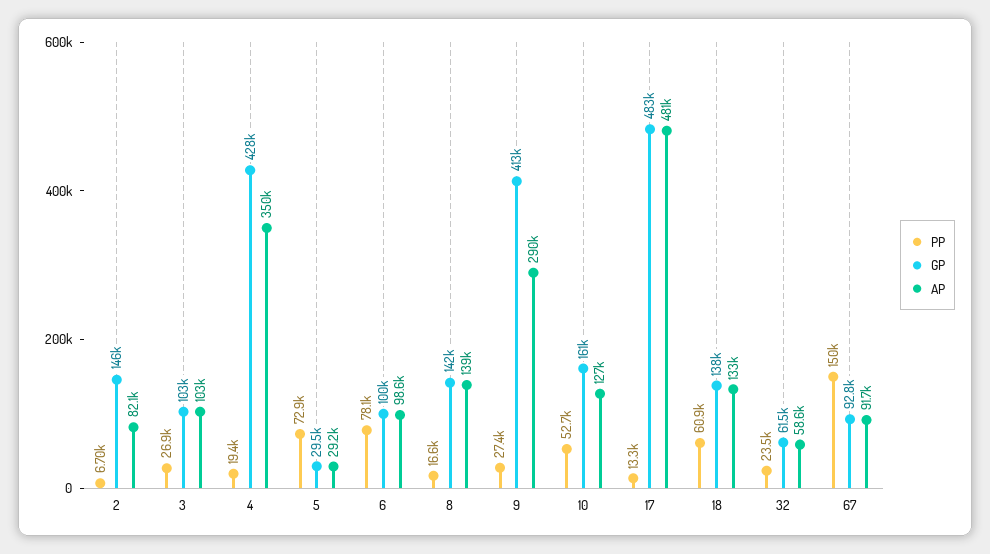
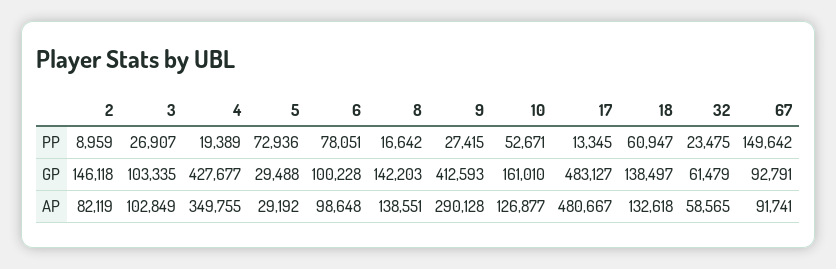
  {
    "PP": {
-     "2": 6700,
+     "2": 8959,
      "3": 26907,
      "4": 19389,
      "5": 72936,
      "6": 78051,
      "8": 16642,
      "9": 27415,
      "10": 52671,
      "17": 13345,
      "18": 60947,
      "32": 23475,
      "67": 149642
    },
    "GP": {
      "2": 146118,
      "3": 103335,
      "4": 427677,
      "5": 29488,
      "6": 100228,
      "8": 142203,
      "9": 412593,
      "10": 161010,
      "17": 483127,
      "18": 138497,
      "32": 61479,
      "67": 92791
    },
    "AP": {
      "2": 82119,
      "3": 102849,
      "4": 349755,
      "5": 29192,
      "6": 98648,
      "8": 138551,
      "9": 290128,
      "10": 126877,
      "17": 480667,
      "18": 132618,
      "32": 58565,
      "67": 91741
    }
  }

